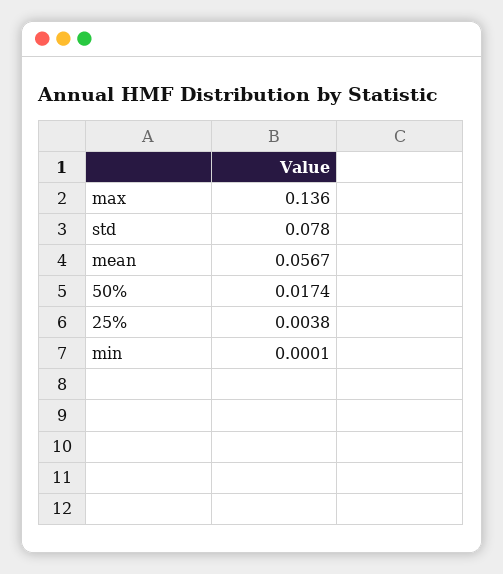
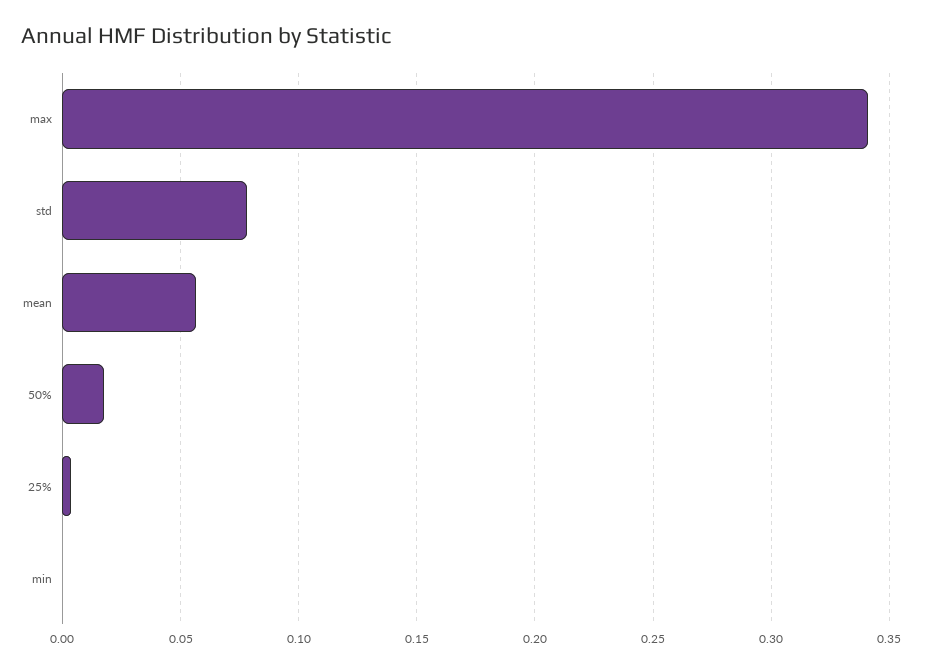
  {
-   "max": 0.136,
+   "max": 0.34,
    "std": 0.078,
    "mean": 0.0567,
    "50%": 0.0174,
    "25%": 0.0038,
    "min": 0.0001
  }

